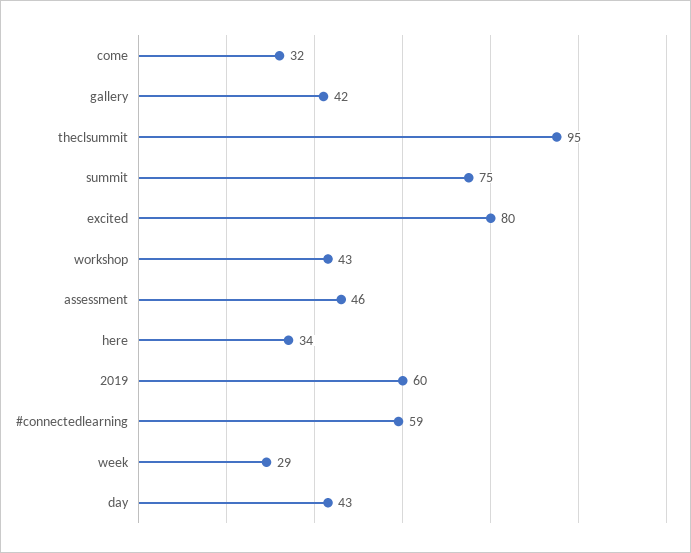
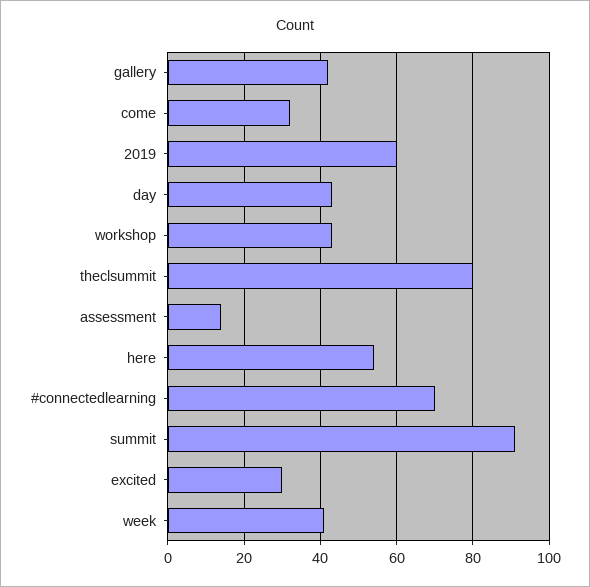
  {
    "come": 32,
    "gallery": 42,
-   "theclsummit": 95,
+   "theclsummit": 80,
-   "summit": 75,
+   "summit": 90,
-   "excited": 80,
+   "excited": 30,
    "workshop": 43,
-   "assessment": 46,
+   "assessment": 15,
-   "here": 34,
+   "here": 55,
    "2019": 60,
-   "#connectedlearning": 59,
+   "#connectedlearning": 70,
-   "week": 29,
+   "week": 40,
    "day": 43
  }

